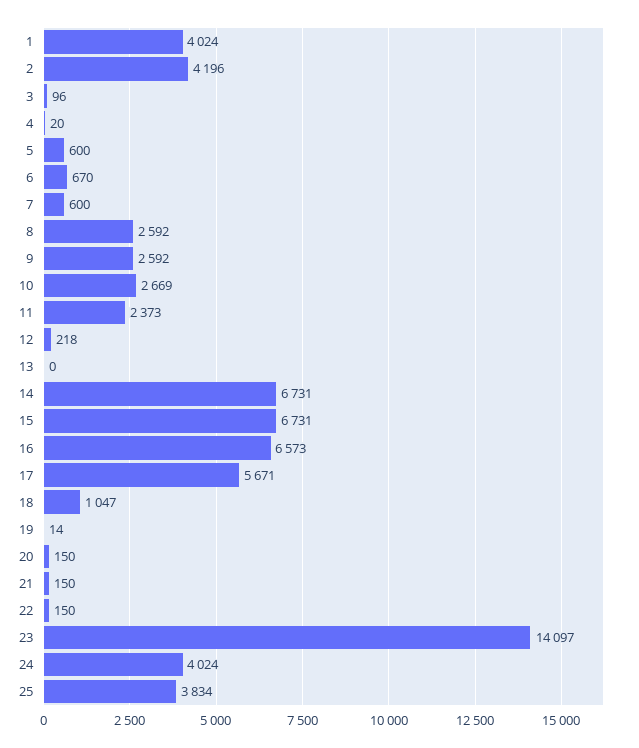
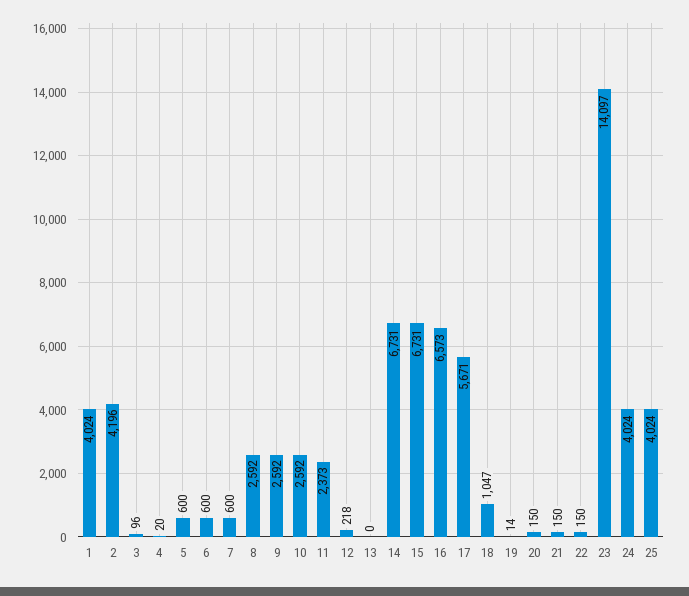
  {
    "1": 4024,
    "2": 4196,
    "3": 96,
    "4": 20,
    "5": 600,
-   "6": 670,
+   "6": 600,
    "7": 600,
    "8": 2592,
    "9": 2592,
-   "10": 2669,
+   "10": 2592,
    "11": 2373,
    "12": 218,
    "13": 0,
    "14": 6731,
    "15": 6731,
    "16": 6573,
    "17": 5671,
    "18": 1047,
    "19": 14,
    "20": 150,
    "21": 150,
    "22": 150,
    "23": 14097,
    "24": 4024,
-   "25": 3834
+   "25": 4024
  }

